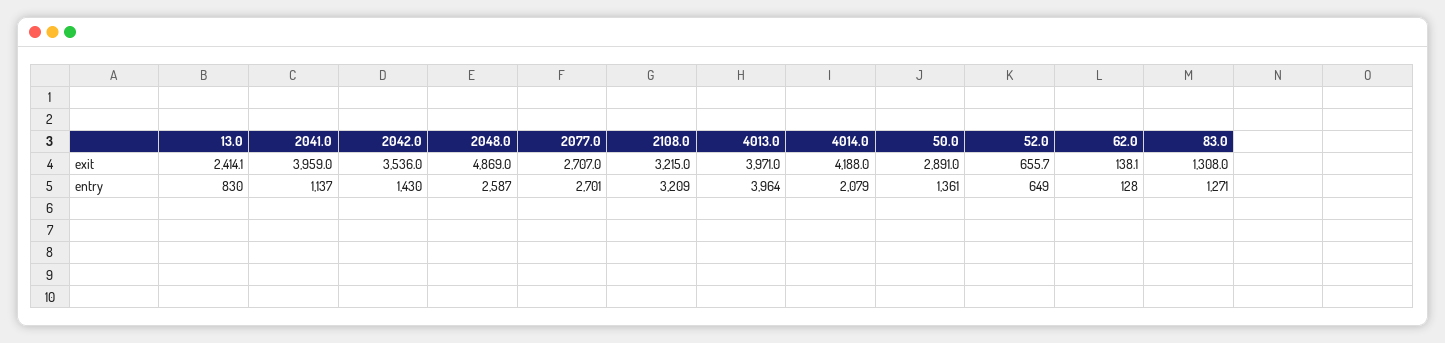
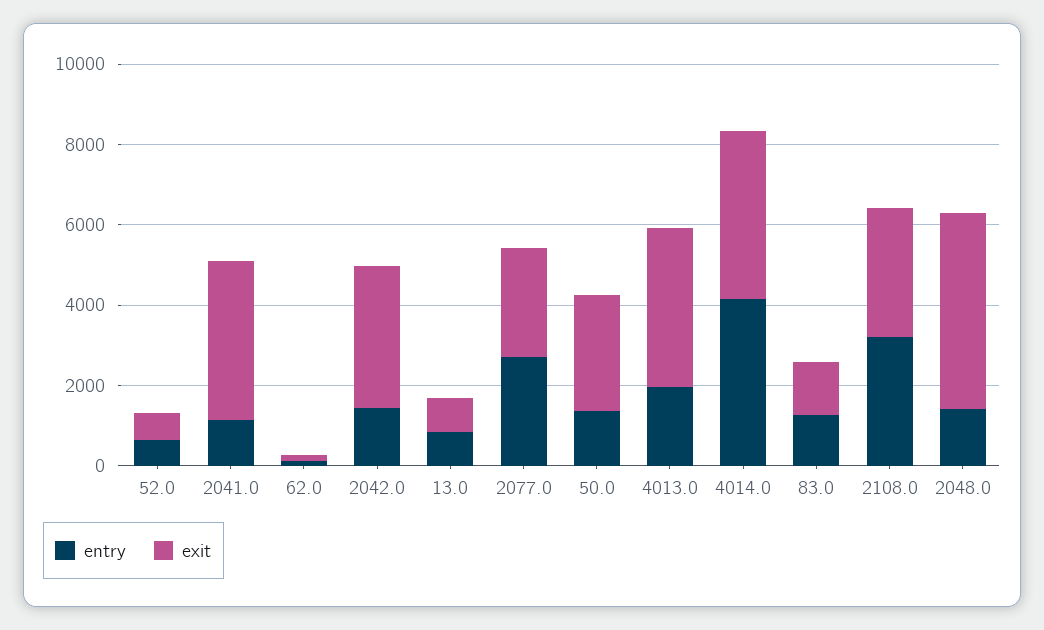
  {
    "exit": {
-     "13.0": 2414.1,
+     "13.0": 1000,
      "2041.0": 3959,
      "2042.0": 3536,
      "2048.0": 4869,
      "2077.0": 2707,
      "2108.0": 3215,
      "4013.0": 3971,
      "4014.0": 4188,
      "50.0": 2891,
      "52.0": 655.7,
      "62.0": 138.1,
      "83.0": 1308
    },
    "entry": {
      "13.0": 830,
      "2041.0": 1137,
      "2042.0": 1430,
-     "2048.0": 2587,
+     "2048.0": 1500,
      "2077.0": 2701,
      "2108.0": 3209,
-     "4013.0": 3964,
+     "4013.0": 2000,
-     "4014.0": 2079,
+     "4014.0": 4000,
      "50.0": 1361,
      "52.0": 649,
      "62.0": 128,
      "83.0": 1271
    }
  }

